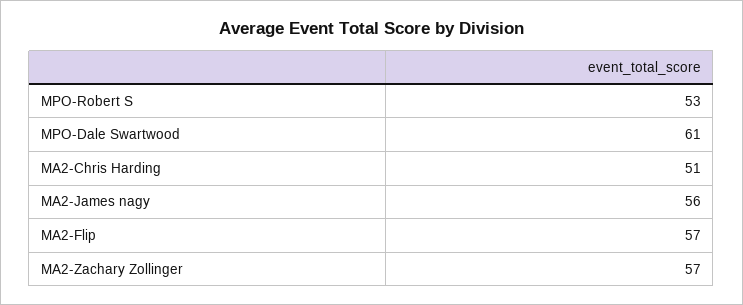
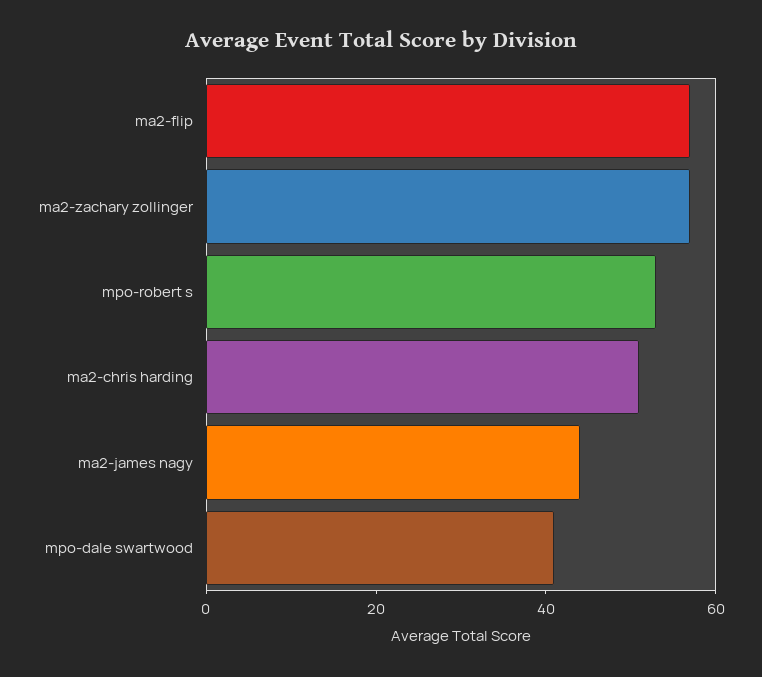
  {
    "MPO-Robert S": 53,
-   "MPO-Dale Swartwood": 61,
+   "MPO-Dale Swartwood": 40,
    "MA2-Chris Harding": 51,
-   "MA2-James nagy": 56,
+   "MA2-James nagy": 45,
    "MA2-Flip": 57,
    "MA2-Zachary Zollinger": 57
  }

